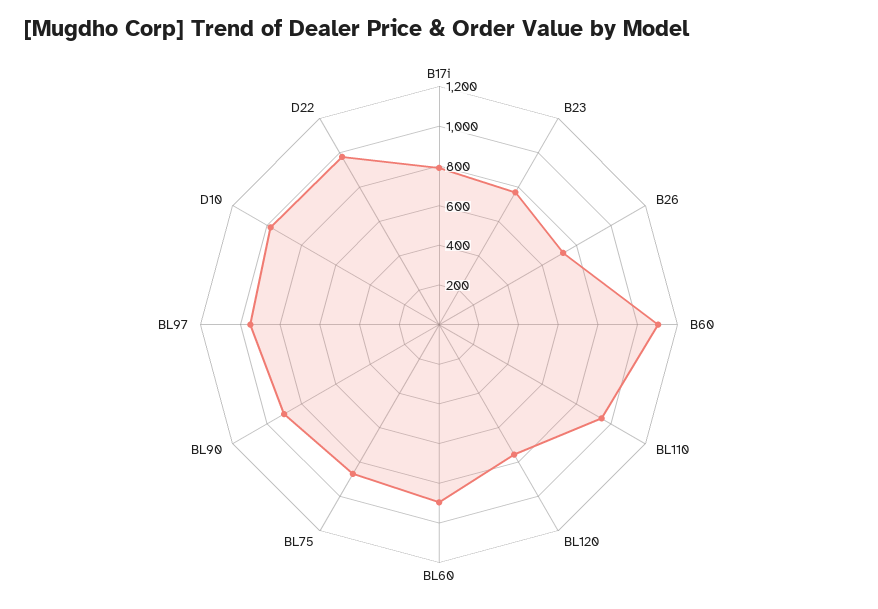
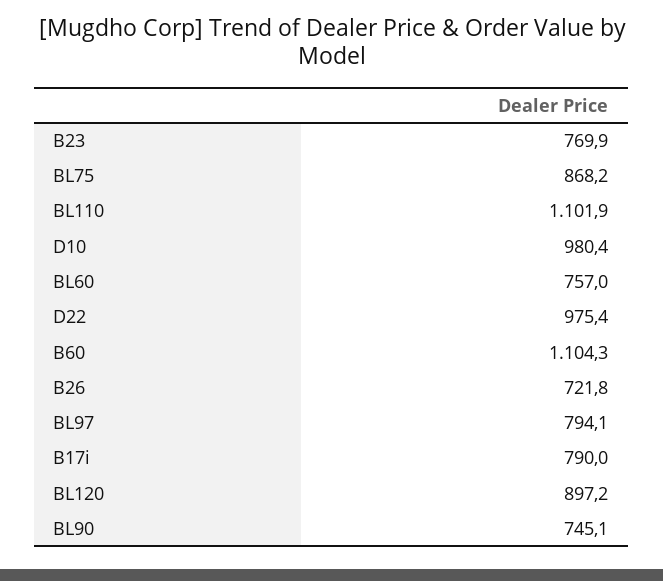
  {
    "B17i": 790,
    "B23": 769.9,
    "B26": 721.8,
    "B60": 1104.3,
-   "BL110": 950,
+   "BL110": 1101.9,
-   "BL120": 750,
+   "BL120": 897.2,
-   "BL60": 900,
+   "BL60": 757,
    "BL75": 868.2,
-   "BL90": 900,
+   "BL90": 745.1,
-   "BL97": 950,
+   "BL97": 794.1,
    "D10": 980.4,
    "D22": 975.4
  }

